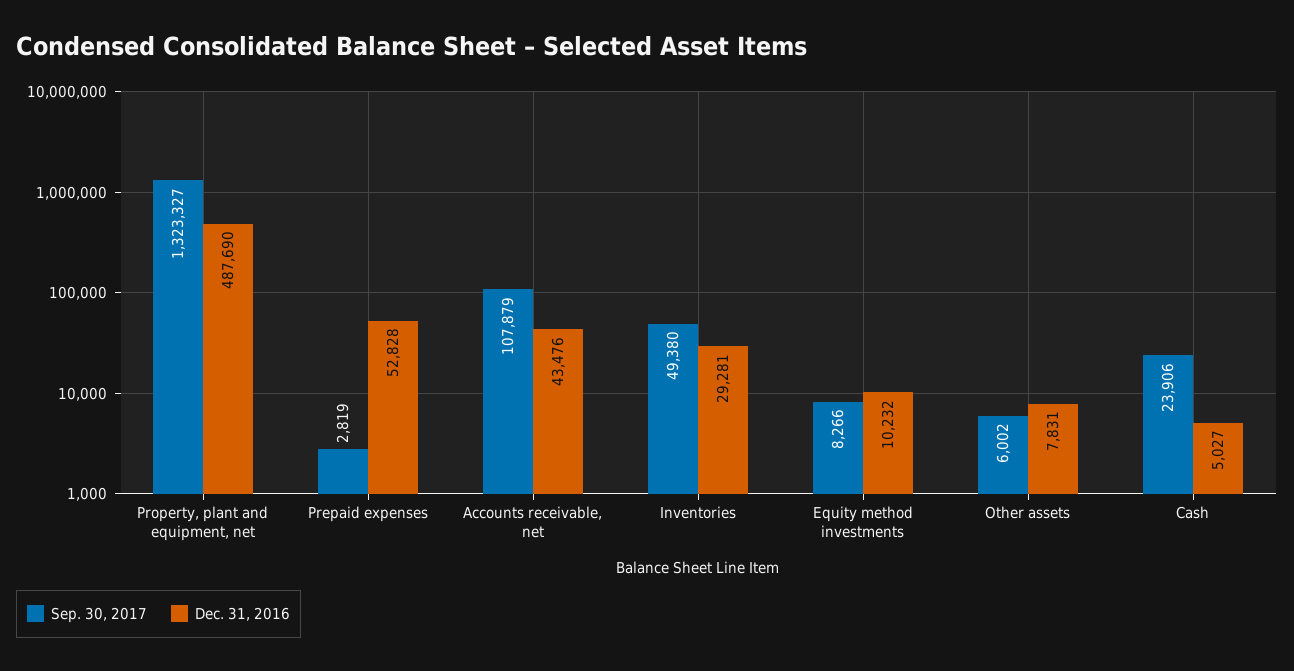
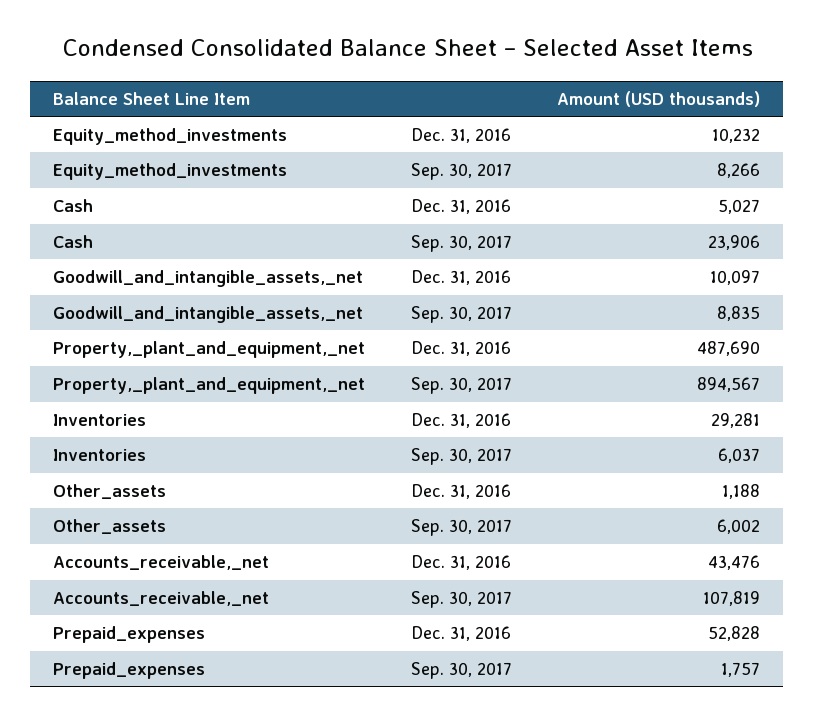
  {
    "Sep. 30, 2017": {
-     "Property, plant and equipment, net": 1323327,
+     "Property, plant and equipment, net": 894567,
-     "Prepaid expenses": 2819,
+     "Prepaid expenses": 1757,
-     "Accounts receivable, net": 107879,
+     "Accounts receivable, net": 107819,
-     "Inventories": 49380,
+     "Inventories": 6037,
      "Equity method investments": 8266,
      "Other assets": 6002,
-     "Cash": 23906
+     "Cash": 23906,
+     "Goodwill_and_intangible_assets,_net": 8835
    },
    "Dec. 31, 2016": {
      "Property, plant and equipment, net": 487690,
      "Prepaid expenses": 52828,
      "Accounts receivable, net": 43476,
      "Inventories": 29281,
      "Equity method investments": 10232,
-     "Other assets": 7831,
+     "Other assets": 1188,
-     "Cash": 5027
+     "Cash": 5027,
+     "Goodwill_and_intangible_assets,_net": 10097
    }
  }

